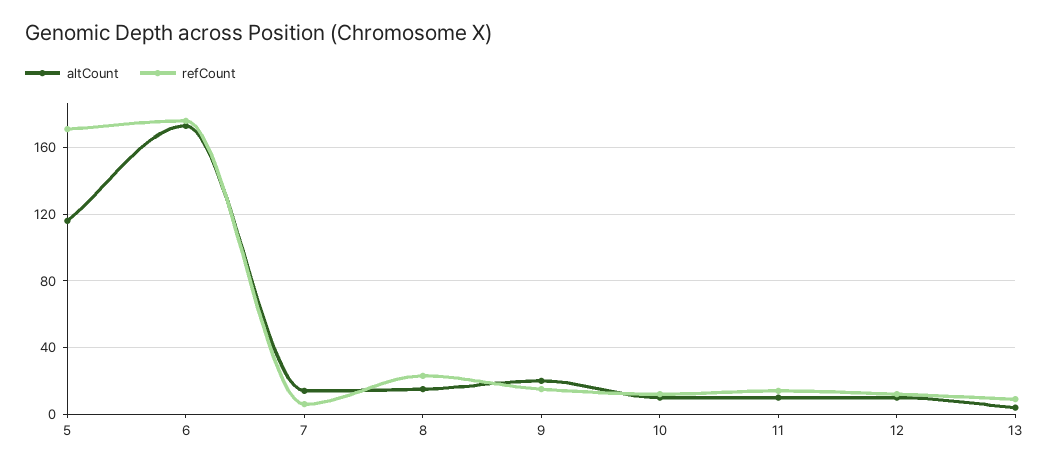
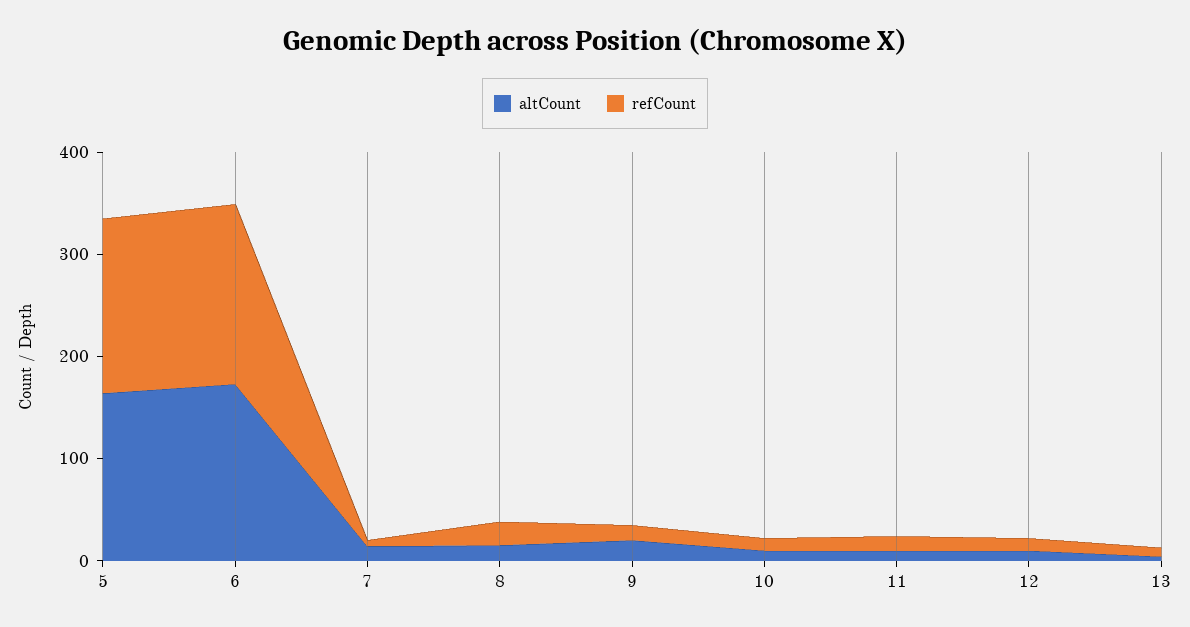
  {
    "altCount": {
-     "5": 115,
+     "5": 160,
      "6": 175,
      "7": 15,
      "8": 15,
      "9": 20,
      "10": 10,
      "11": 10,
      "12": 10,
      "13": 5
    },
    "refCount": {
      "5": 170,
      "6": 175,
      "7": 5,
      "8": 25,
      "9": 15,
      "10": 10,
      "11": 15,
      "12": 10,
      "13": 10
    }
  }

